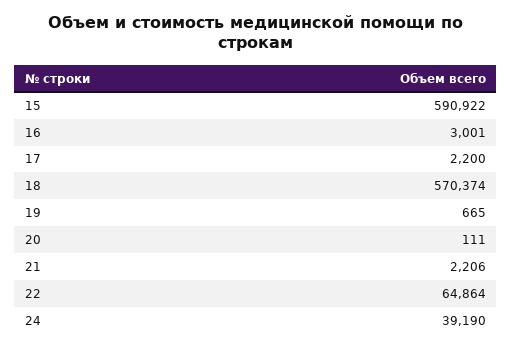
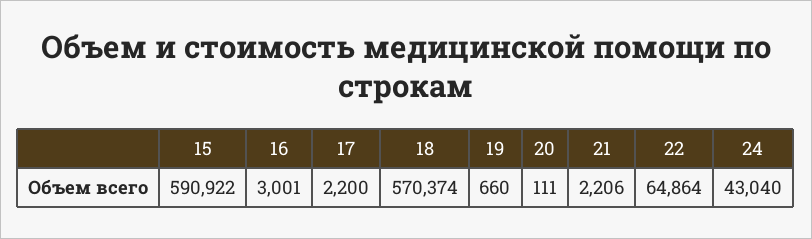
  {
    "15": 590922,
    "16": 3001,
    "17": 2200,
    "18": 570374,
-   "19": 665,
+   "19": 660,
    "20": 111,
    "21": 2206,
    "22": 64864,
-   "24": 39190
+   "24": 43040
  }

